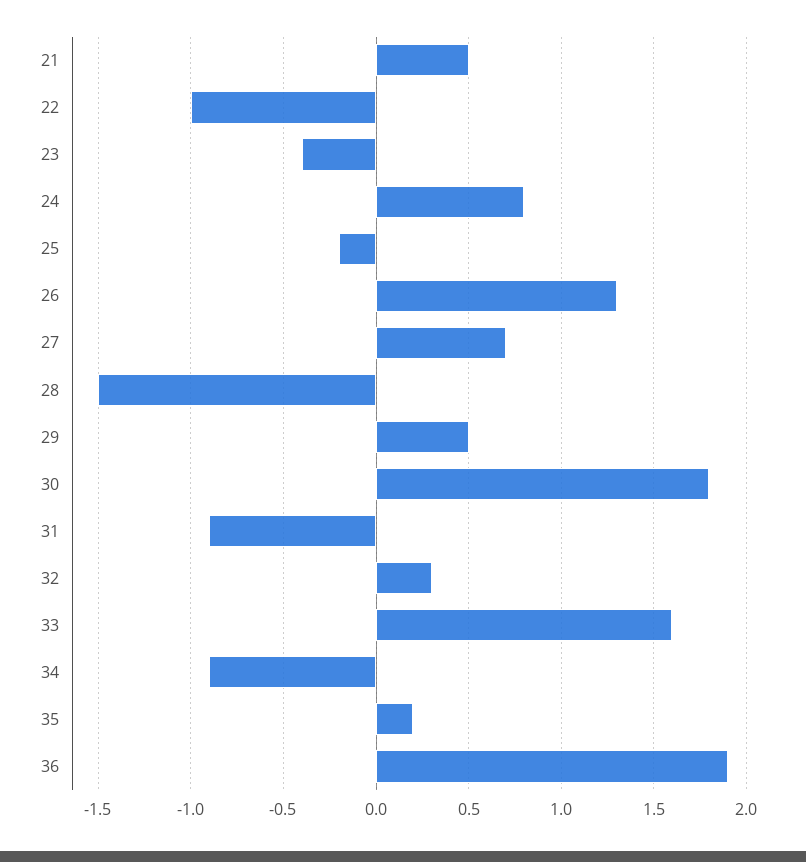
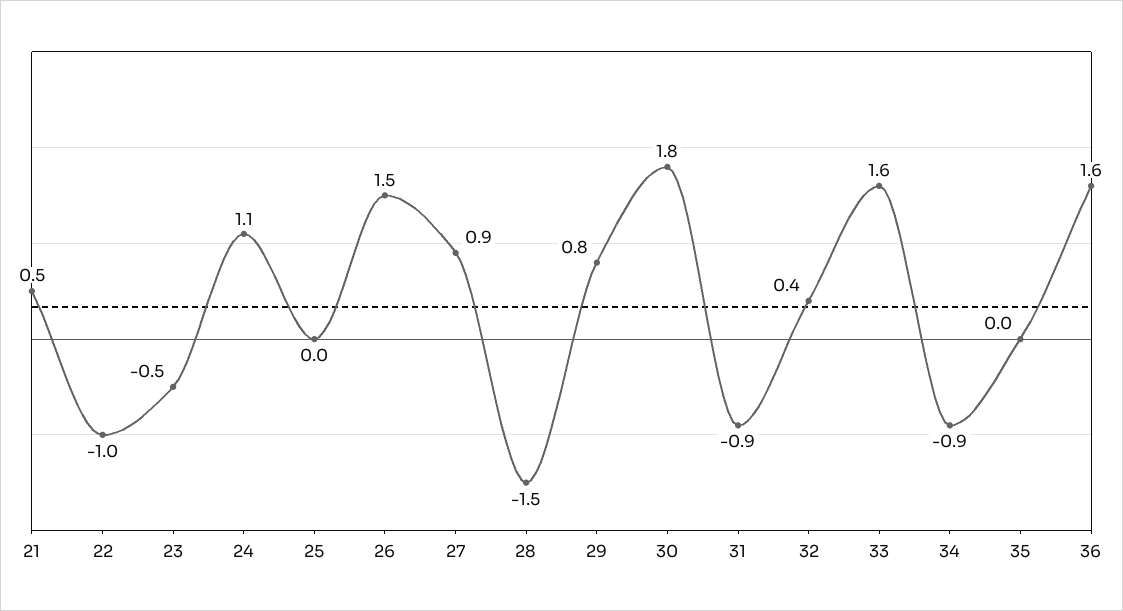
  {
    "21": 0.5,
    "22": -1,
-   "23": -0.4,
+   "23": -0.5,
-   "24": 0.8,
+   "24": 1.1,
-   "25": -0.2,
+   "25": 0,
-   "26": 1.3,
+   "26": 1.5,
-   "27": 0.7,
+   "27": 0.9,
    "28": -1.5,
-   "29": 0.5,
+   "29": 0.8,
    "30": 1.8,
    "31": -0.9,
-   "32": 0.3,
+   "32": 0.4,
    "33": 1.6,
    "34": -0.9,
-   "35": 0.2,
+   "35": 0,
-   "36": 1.9
+   "36": 1.6
  }

